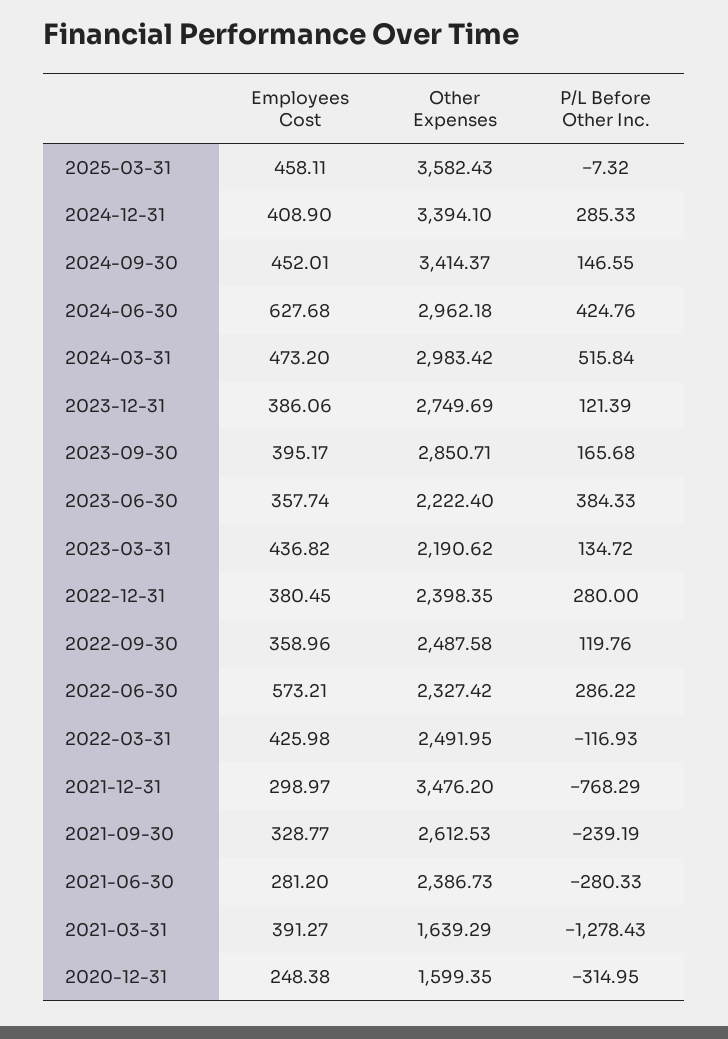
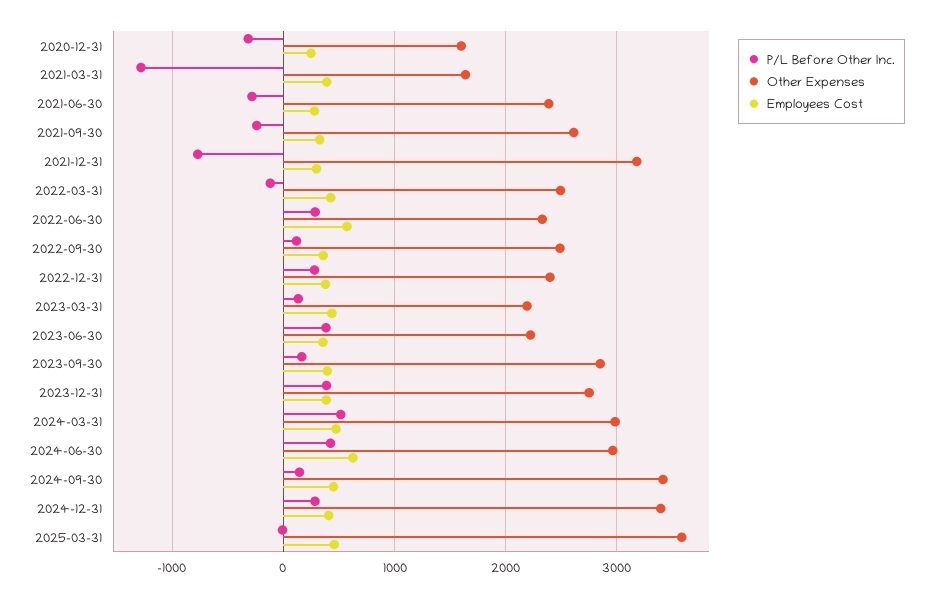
  {
    "Employees Cost": {
      "2025-03-31": 458.11,
      "2024-12-31": 408.9,
      "2024-09-30": 452.01,
      "2024-06-30": 627.68,
      "2024-03-31": 473.2,
      "2023-12-31": 386.06,
      "2023-09-30": 395.17,
      "2023-06-30": 357.74,
      "2023-03-31": 436.82,
      "2022-12-31": 380.45,
      "2022-09-30": 358.96,
      "2022-06-30": 573.21,
      "2022-03-31": 425.98,
      "2021-12-31": 298.97,
      "2021-09-30": 328.77,
      "2021-06-30": 281.2,
      "2021-03-31": 391.27,
      "2020-12-31": 248.38
    },
    "Other Expenses": {
      "2025-03-31": 3582.43,
      "2024-12-31": 3394.1,
      "2024-09-30": 3414.37,
      "2024-06-30": 2962.18,
      "2024-03-31": 2983.42,
      "2023-12-31": 2749.69,
      "2023-09-30": 2850.71,
      "2023-06-30": 2222.4,
      "2023-03-31": 2190.62,
      "2022-12-31": 2398.35,
      "2022-09-30": 2487.58,
      "2022-06-30": 2327.42,
      "2022-03-31": 2491.95,
-     "2021-12-31": 3476.2,
+     "2021-12-31": 3200,
      "2021-09-30": 2612.53,
      "2021-06-30": 2386.73,
      "2021-03-31": 1639.29,
      "2020-12-31": 1599.35
    },
    "P/L Before Other Inc.": {
      "2025-03-31": -7.32,
      "2024-12-31": 285.33,
      "2024-09-30": 146.55,
      "2024-06-30": 424.76,
      "2024-03-31": 515.84,
-     "2023-12-31": 121.39,
+     "2023-12-31": 400,
      "2023-09-30": 165.68,
      "2023-06-30": 384.33,
      "2023-03-31": 134.72,
      "2022-12-31": 280,
      "2022-09-30": 119.76,
      "2022-06-30": 286.22,
      "2022-03-31": -116.93,
      "2021-12-31": -768.29,
      "2021-09-30": -239.19,
      "2021-06-30": -280.33,
      "2021-03-31": -1278.43,
      "2020-12-31": -314.95
    }
  }

